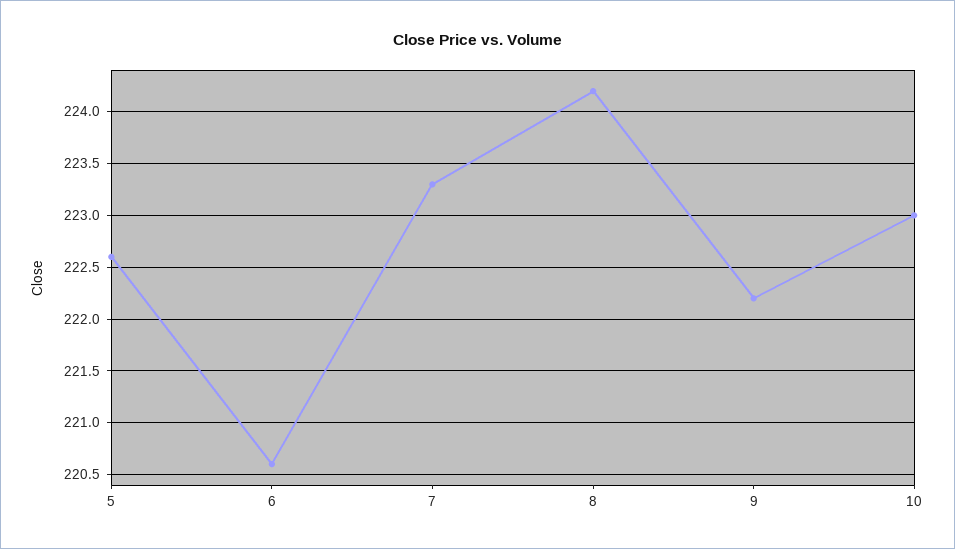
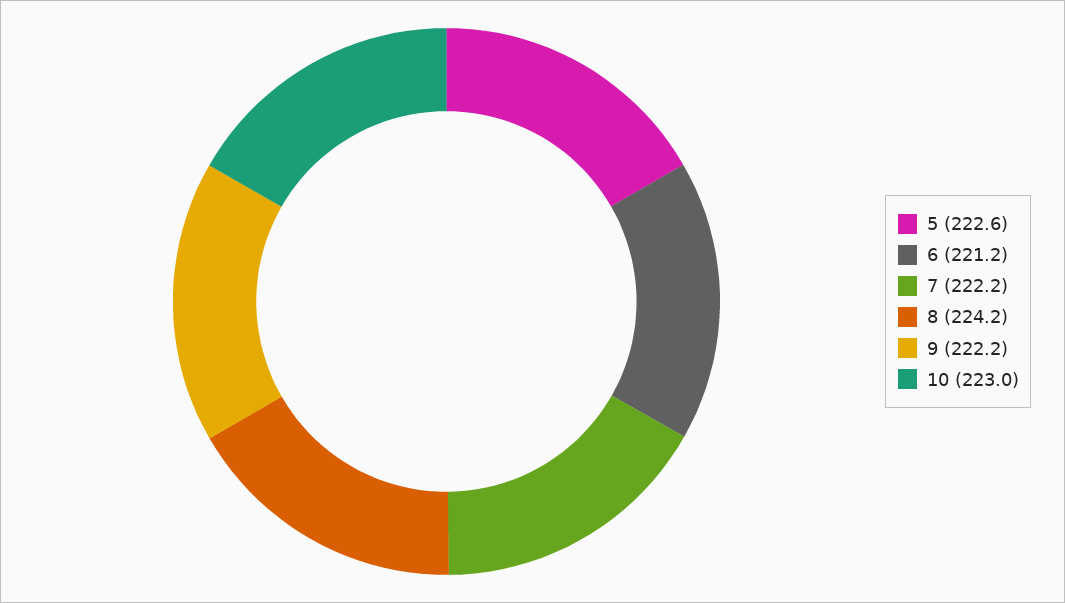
  {
    "5": 222.6,
-   "6": 220.6,
+   "6": 221.2,
-   "7": 223.3,
+   "7": 222.2,
    "8": 224.2,
    "9": 222.2,
    "10": 223
  }

